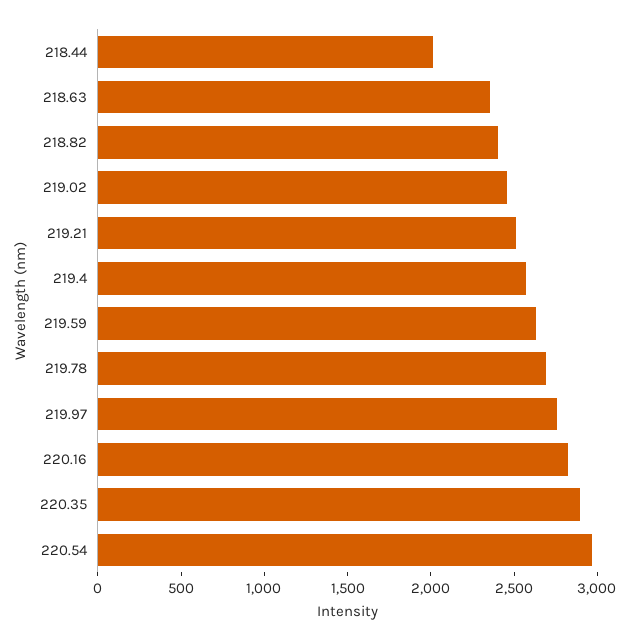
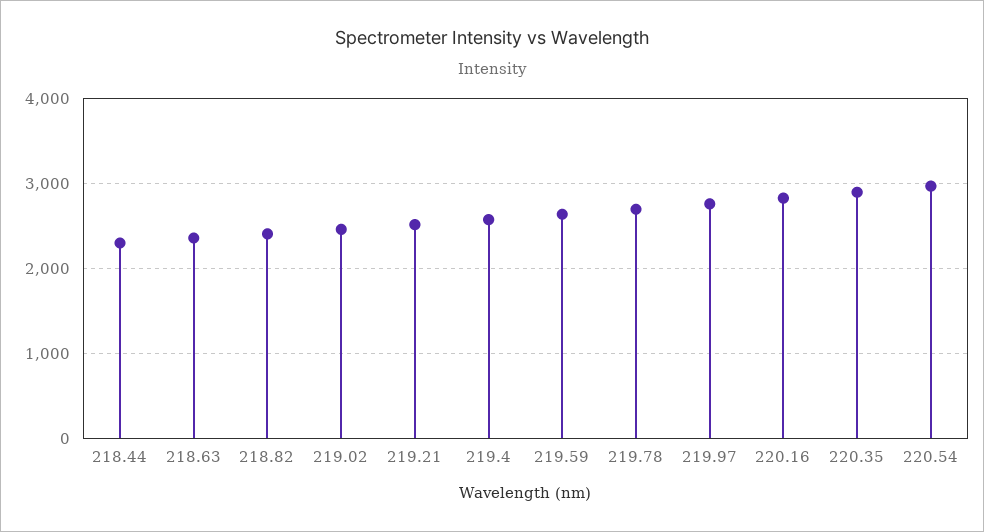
  {
-   "218.44": 2000,
+   "218.44": 2300,
    "218.63": 2400,
    "218.82": 2400,
    "219.02": 2500,
    "219.21": 2500,
    "219.4": 2600,
    "219.59": 2600,
    "219.78": 2700,
    "219.97": 2800,
    "220.16": 2800,
    "220.35": 2900,
    "220.54": 3000
  }

